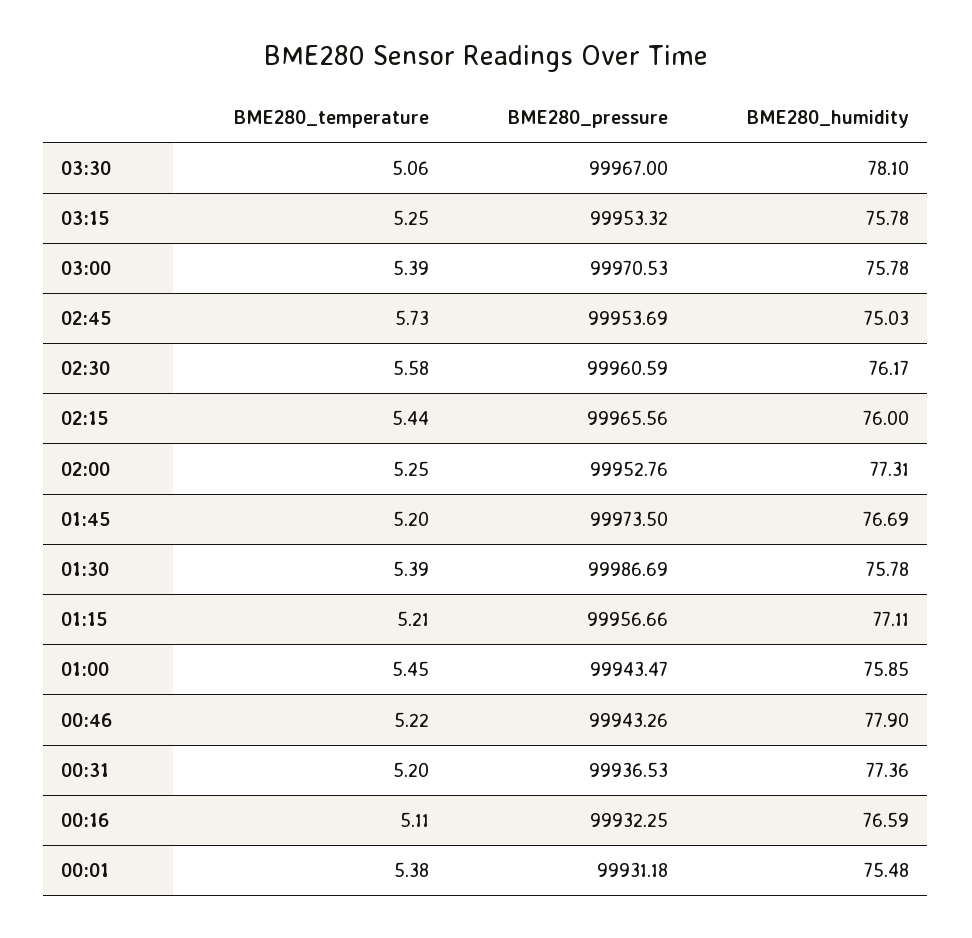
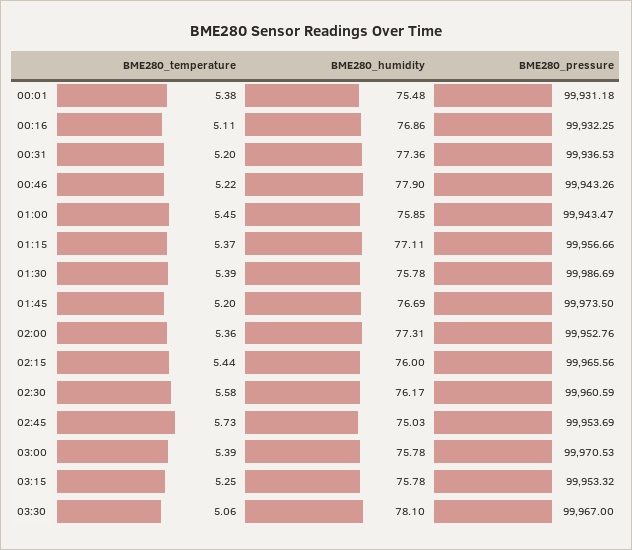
  {
    "BME280_temperature": {
      "03:30": 5.06,
      "03:15": 5.25,
      "03:00": 5.39,
      "02:45": 5.73,
      "02:30": 5.58,
      "02:15": 5.44,
-     "02:00": 5.25,
+     "02:00": 5.36,
      "01:45": 5.2,
      "01:30": 5.39,
-     "01:15": 5.21,
+     "01:15": 5.37,
      "01:00": 5.45,
      "00:46": 5.22,
      "00:31": 5.2,
      "00:16": 5.11,
      "00:01": 5.38
    },
    "BME280_pressure": {
      "03:30": 99967,
      "03:15": 99953.32,
      "03:00": 99970.53,
      "02:45": 99953.69,
      "02:30": 99960.59,
      "02:15": 99965.56,
      "02:00": 99952.76,
      "01:45": 99973.5,
      "01:30": 99986.69,
      "01:15": 99956.66,
      "01:00": 99943.47,
      "00:46": 99943.26,
      "00:31": 99936.53,
      "00:16": 99932.25,
      "00:01": 99931.18
    },
    "BME280_humidity": {
      "03:30": 78.1,
      "03:15": 75.78,
      "03:00": 75.78,
      "02:45": 75.03,
      "02:30": 76.17,
      "02:15": 76,
      "02:00": 77.31,
      "01:45": 76.69,
      "01:30": 75.78,
      "01:15": 77.11,
      "01:00": 75.85,
      "00:46": 77.9,
      "00:31": 77.36,
-     "00:16": 76.59,
+     "00:16": 76.86,
      "00:01": 75.48
    }
  }

